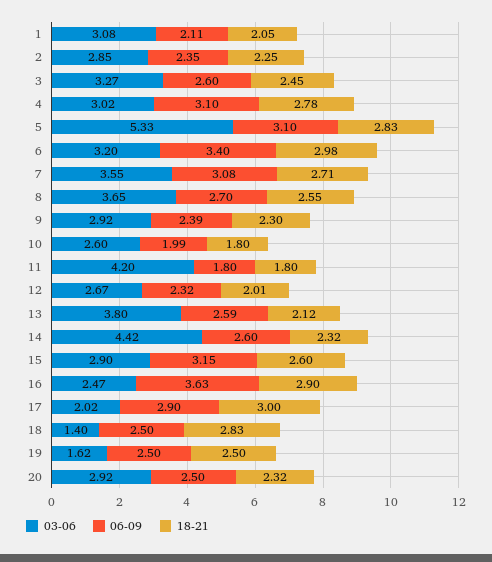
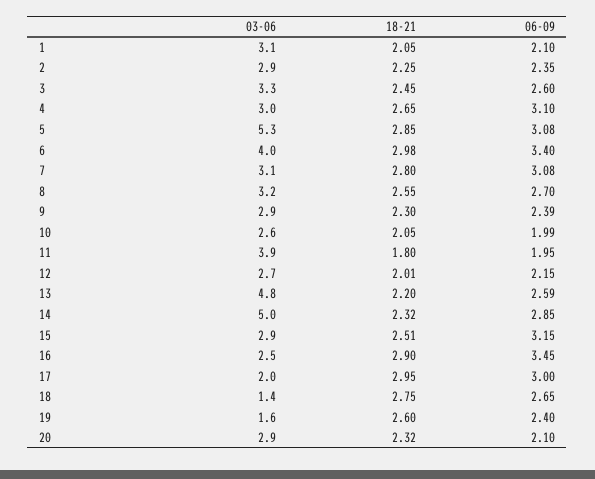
  {
    "03-06": {
      "1": 3.08,
      "2": 2.85,
      "3": 3.27,
      "4": 3.02,
      "5": 5.33,
-     "6": 3.2,
+     "6": 4,
-     "7": 3.55,
+     "7": 3.1,
-     "8": 3.65,
+     "8": 3.2,
      "9": 2.92,
      "10": 2.6,
-     "11": 4.2,
+     "11": 3.9,
      "12": 2.67,
-     "13": 3.8,
+     "13": 4.8,
-     "14": 4.42,
+     "14": 5,
      "15": 2.9,
      "16": 2.47,
      "17": 2.02,
      "18": 1.4,
      "19": 1.62,
      "20": 2.92
    },
    "06-09": {
-     "1": 2.11,
+     "1": 2.1,
      "2": 2.35,
      "3": 2.6,
      "4": 3.1,
-     "5": 3.1,
+     "5": 3.08,
      "6": 3.4,
      "7": 3.08,
      "8": 2.7,
      "9": 2.39,
      "10": 1.99,
-     "11": 1.8,
+     "11": 1.95,
-     "12": 2.32,
+     "12": 2.15,
      "13": 2.59,
-     "14": 2.6,
+     "14": 2.85,
      "15": 3.15,
-     "16": 3.63,
+     "16": 3.45,
-     "17": 2.9,
+     "17": 3,
-     "18": 2.5,
+     "18": 2.65,
-     "19": 2.5,
+     "19": 2.4,
-     "20": 2.5
+     "20": 2.1
    },
    "18-21": {
      "1": 2.05,
      "2": 2.25,
      "3": 2.45,
-     "4": 2.78,
+     "4": 2.65,
-     "5": 2.83,
+     "5": 2.85,
      "6": 2.98,
-     "7": 2.71,
+     "7": 2.8,
      "8": 2.55,
      "9": 2.3,
-     "10": 1.8,
+     "10": 2.05,
      "11": 1.8,
      "12": 2.01,
-     "13": 2.12,
+     "13": 2.2,
      "14": 2.32,
-     "15": 2.6,
+     "15": 2.51,
      "16": 2.9,
-     "17": 3,
+     "17": 2.95,
-     "18": 2.83,
+     "18": 2.75,
-     "19": 2.5,
+     "19": 2.6,
      "20": 2.32
    }
  }

